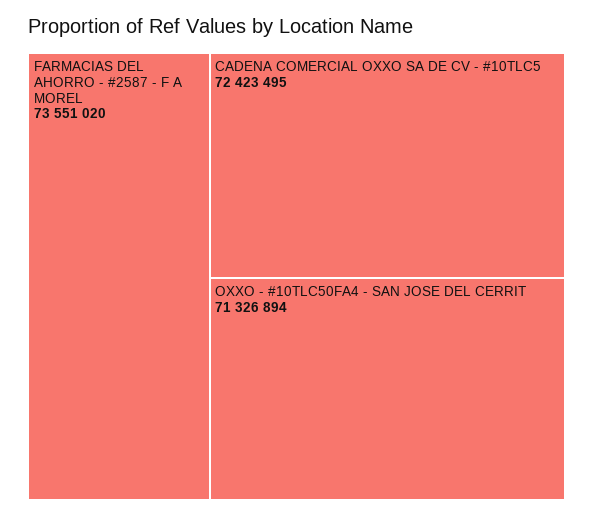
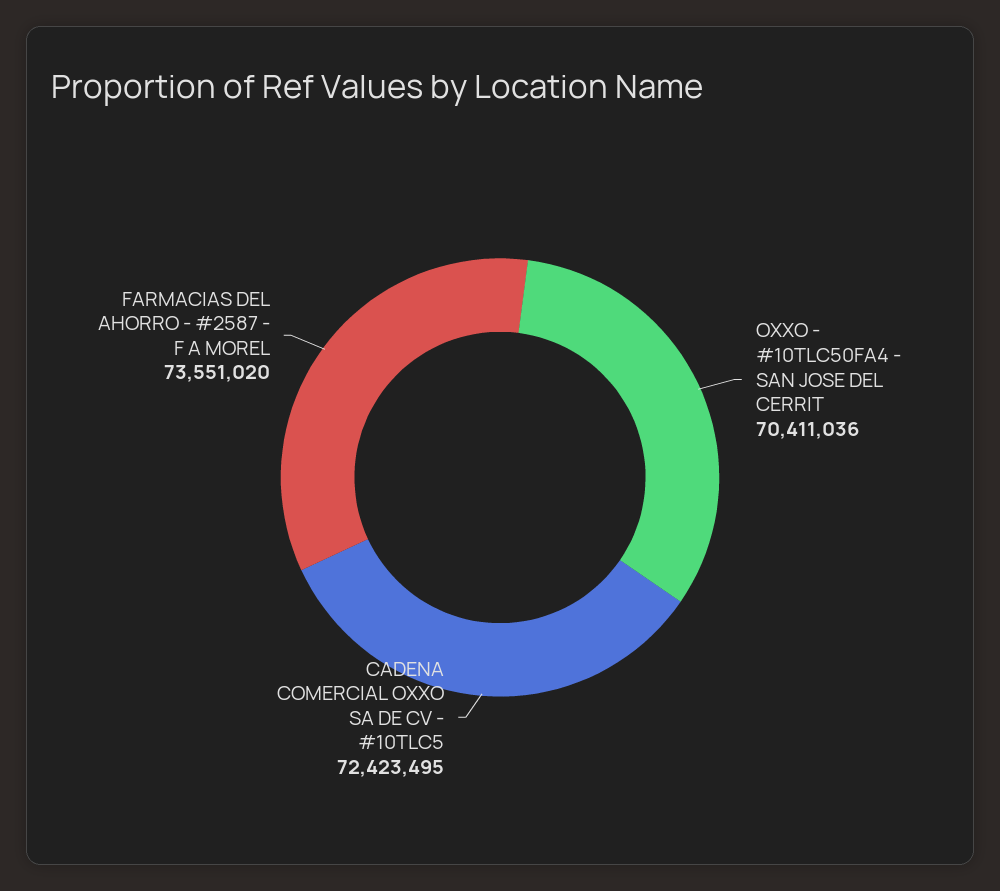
  {
    "FARMACIAS DEL AHORRO - #2587 - F A MOREL": 73551020,
    "CADENA COMERCIAL OXXO SA DE CV - #10TLC5": 72423495,
-   "OXXO - #10TLC50FA4 - SAN JOSE DEL CERRIT": 71326894
+   "OXXO - #10TLC50FA4 - SAN JOSE DEL CERRIT": 70411036
  }

